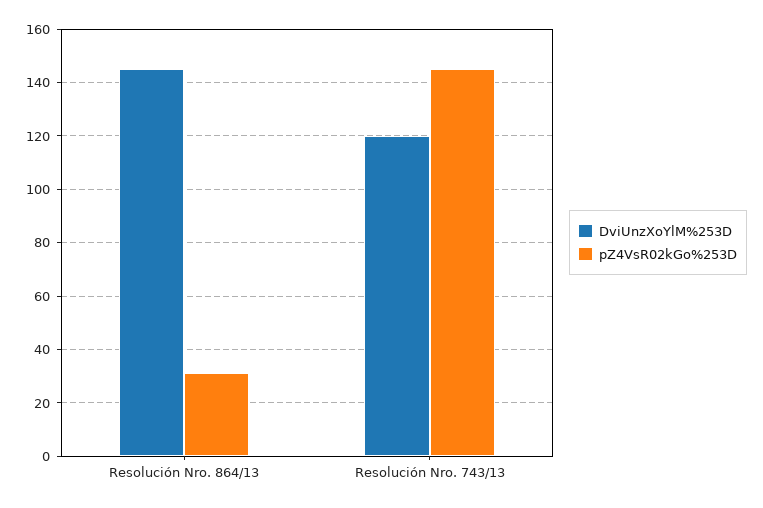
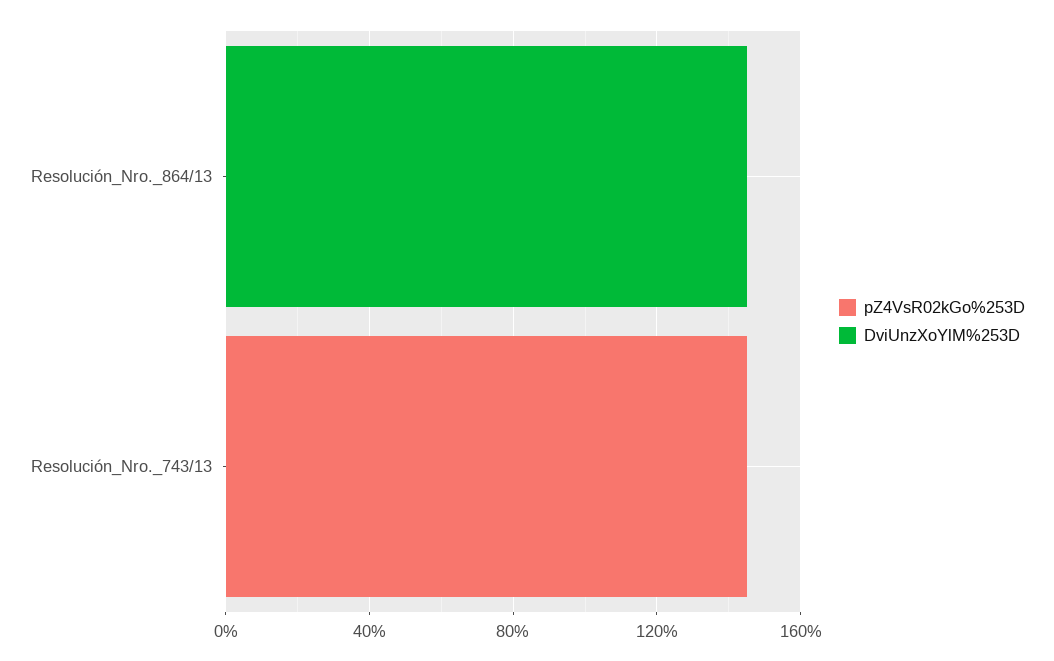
  {
    "DviUnzXoYlM%253D": {
      "Resolución Nro. 864/13": 145,
-     "Resolución Nro. 743/13": 120
+     "Resolución Nro. 743/13": 0
    },
    "pZ4VsR02kGo%253D": {
-     "Resolución Nro. 864/13": 30,
+     "Resolución Nro. 864/13": 0,
      "Resolución Nro. 743/13": 145
    }
  }

